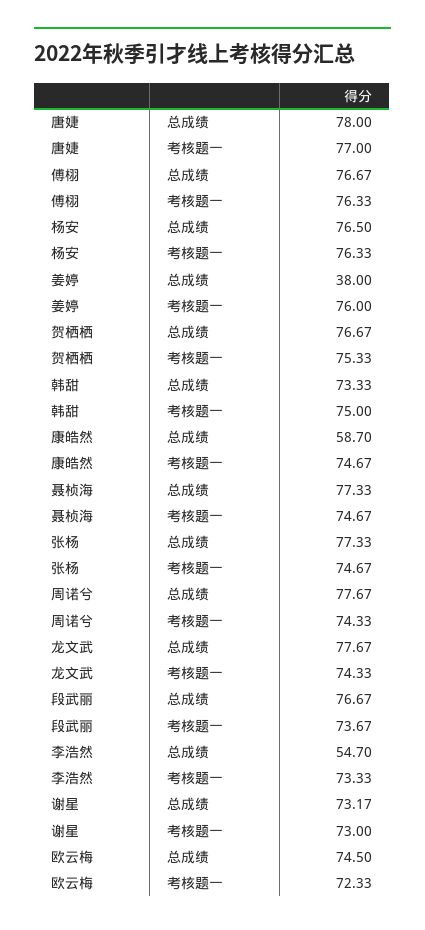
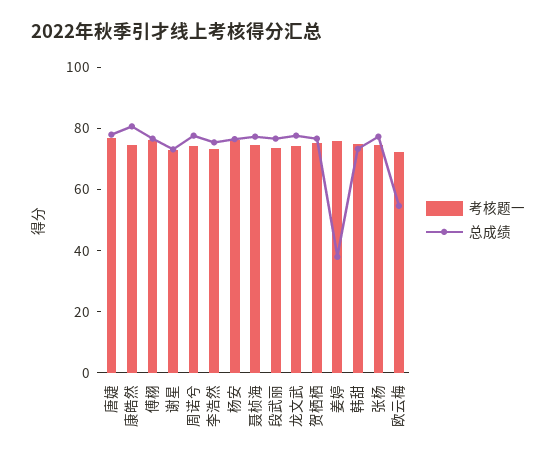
  {
    "总成绩": {
      "唐婕": 78,
      "傅栩": 76.67,
      "杨安": 76.5,
      "姜婷": 38,
      "贺栖栖": 76.67,
      "韩甜": 73.33,
-     "康皓然": 58.7,
+     "康皓然": 80,
      "聂桢海": 77.33,
      "张杨": 77.33,
      "周诺兮": 77.67,
      "龙文武": 77.67,
      "段武丽": 76.67,
-     "李浩然": 54.7,
+     "李浩然": 75,
      "谢星": 73.17,
-     "欧云梅": 74.5
+     "欧云梅": 55
    },
    "考核题一": {
      "唐婕": 77,
      "傅栩": 76.33,
      "杨安": 76.33,
      "姜婷": 76,
      "贺栖栖": 75.33,
      "韩甜": 75,
      "康皓然": 74.67,
      "聂桢海": 74.67,
      "张杨": 74.67,
      "周诺兮": 74.33,
      "龙文武": 74.33,
      "段武丽": 73.67,
      "李浩然": 73.33,
      "谢星": 73,
      "欧云梅": 72.33
    }
  }

